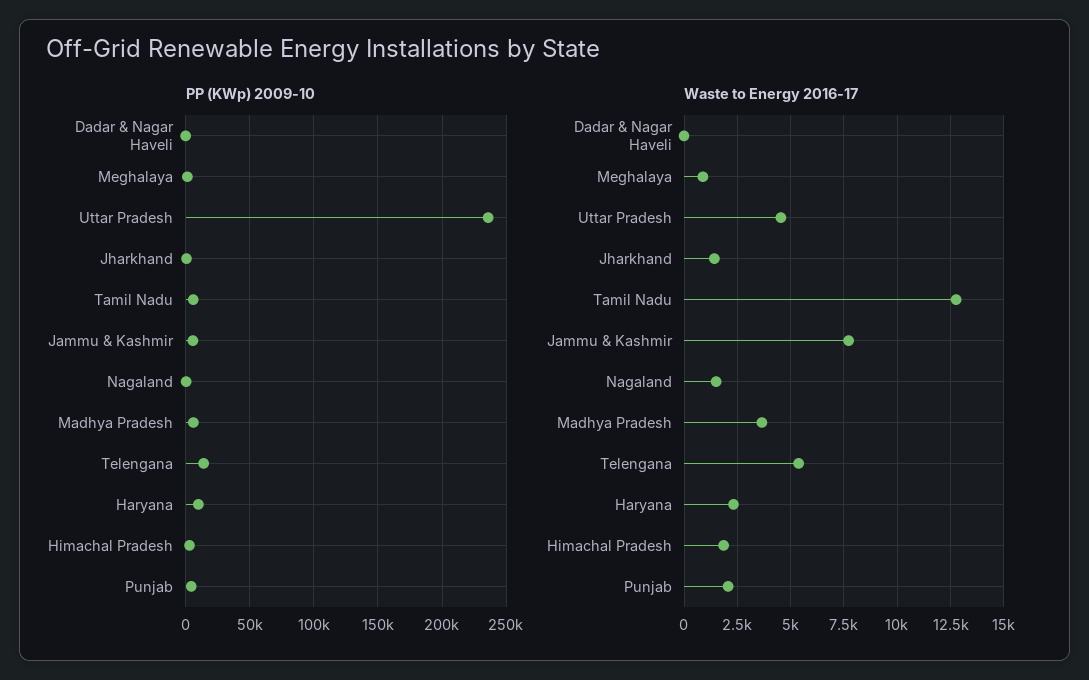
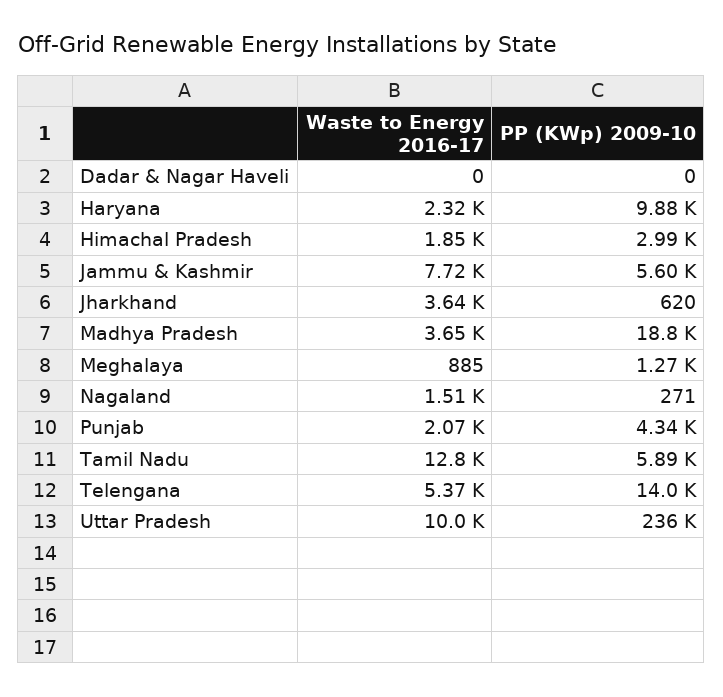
  {
    "PP (KWp) 2009-10": {
      "Dadar & Nagar Haveli": 0,
      "Meghalaya": 1270,
      "Uttar Pradesh": 236000,
      "Jharkhand": 620,
      "Tamil Nadu": 5890,
      "Jammu & Kashmir": 5600,
      "Nagaland": 271,
-     "Madhya Pradesh": 5000,
+     "Madhya Pradesh": 18800,
      "Telengana": 14000,
      "Haryana": 9880,
      "Himachal Pradesh": 2990,
      "Punjab": 4340
    },
    "Waste to Energy 2016-17": {
      "Dadar & Nagar Haveli": 0,
      "Meghalaya": 885,
-     "Uttar Pradesh": 4500,
+     "Uttar Pradesh": 10000,
-     "Jharkhand": 1500,
+     "Jharkhand": 3640,
      "Tamil Nadu": 12800,
      "Jammu & Kashmir": 7720,
      "Nagaland": 1510,
      "Madhya Pradesh": 3650,
      "Telengana": 5370,
      "Haryana": 2320,
      "Himachal Pradesh": 1850,
      "Punjab": 2070
    }
  }

